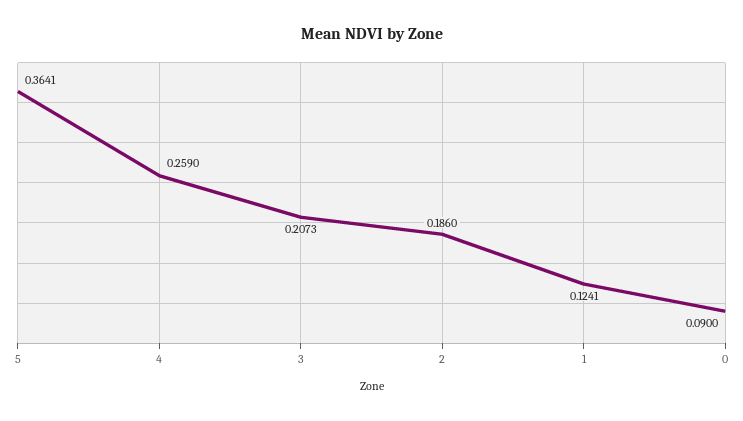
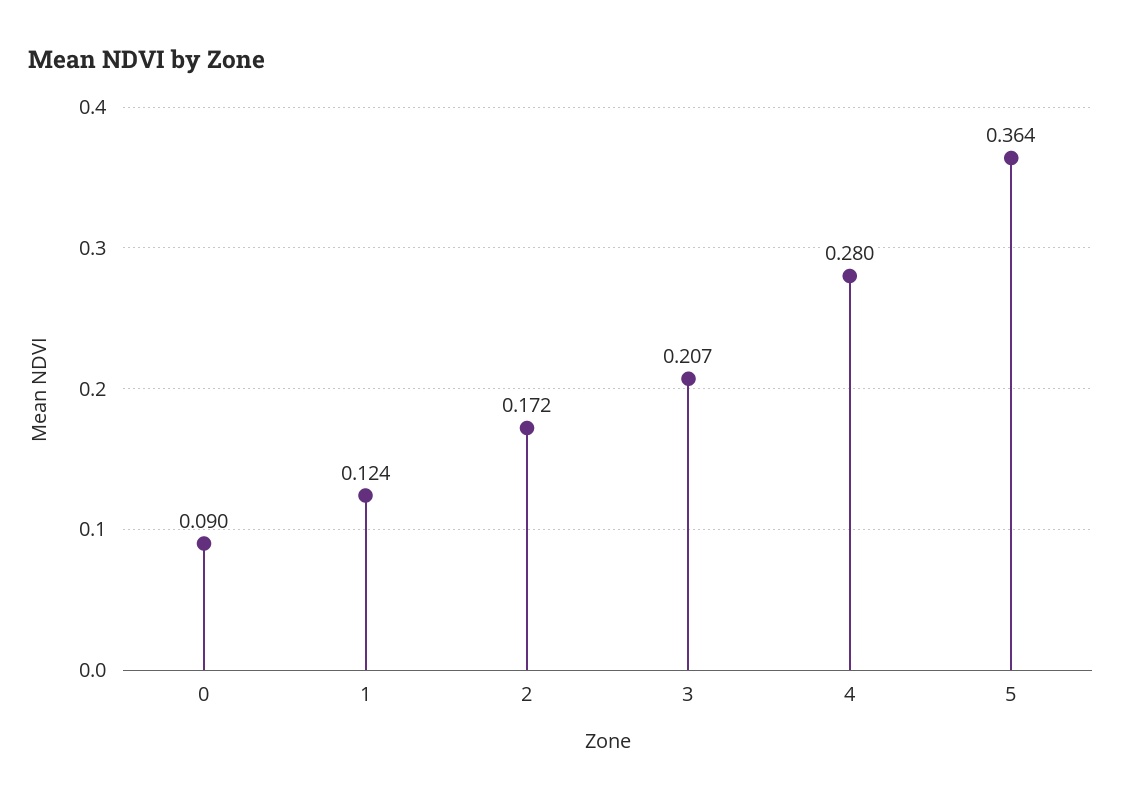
  {
    "5": 0.3641,
-   "4": 0.259,
+   "4": 0.28,
    "3": 0.2073,
-   "2": 0.186,
+   "2": 0.172,
    "1": 0.1241,
    "0": 0.09
  }

